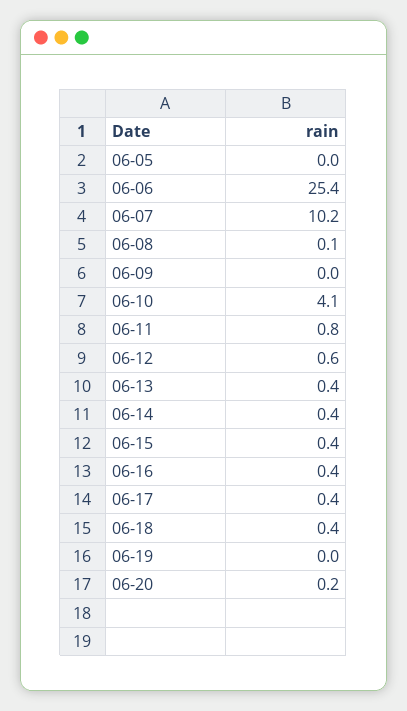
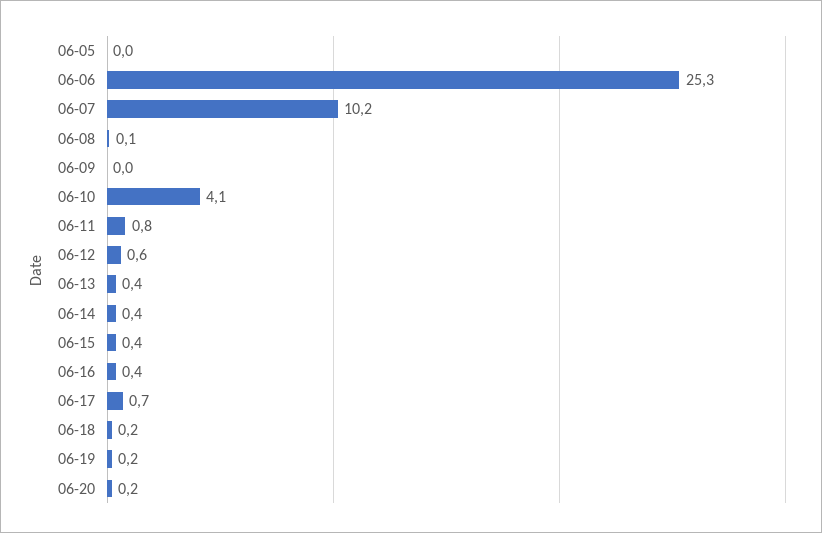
  {
    "06-05": 0,
-   "06-06": 25.4,
+   "06-06": 25.3,
    "06-07": 10.2,
    "06-08": 0.1,
    "06-09": 0,
    "06-10": 4.1,
    "06-11": 0.8,
    "06-12": 0.6,
    "06-13": 0.4,
    "06-14": 0.4,
    "06-15": 0.4,
    "06-16": 0.4,
-   "06-17": 0.4,
+   "06-17": 0.7,
-   "06-18": 0.4,
+   "06-18": 0.2,
-   "06-19": 0,
+   "06-19": 0.2,
    "06-20": 0.2
  }

